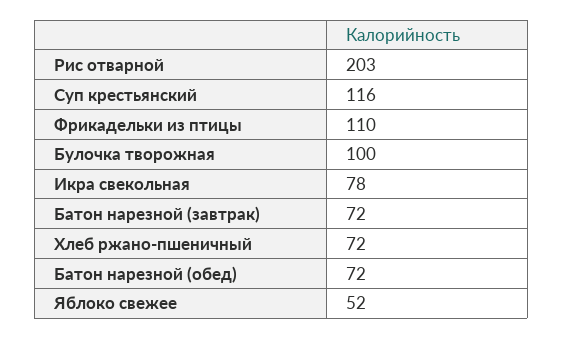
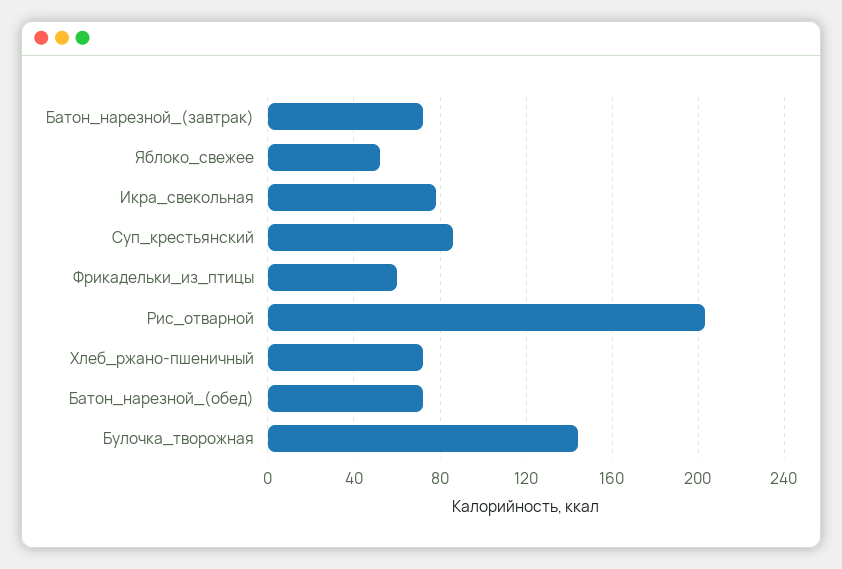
  {
    "Рис отварной": 203,
-   "Суп крестьянский": 116,
+   "Суп крестьянский": 85,
-   "Фрикадельки из птицы": 110,
+   "Фрикадельки из птицы": 60,
-   "Булочка творожная": 100,
+   "Булочка творожная": 145,
    "Икра свекольная": 78,
    "Батон нарезной (завтрак)": 72,
    "Хлеб ржано-пшеничный": 72,
    "Батон нарезной (обед)": 72,
    "Яблоко свежее": 52
  }

